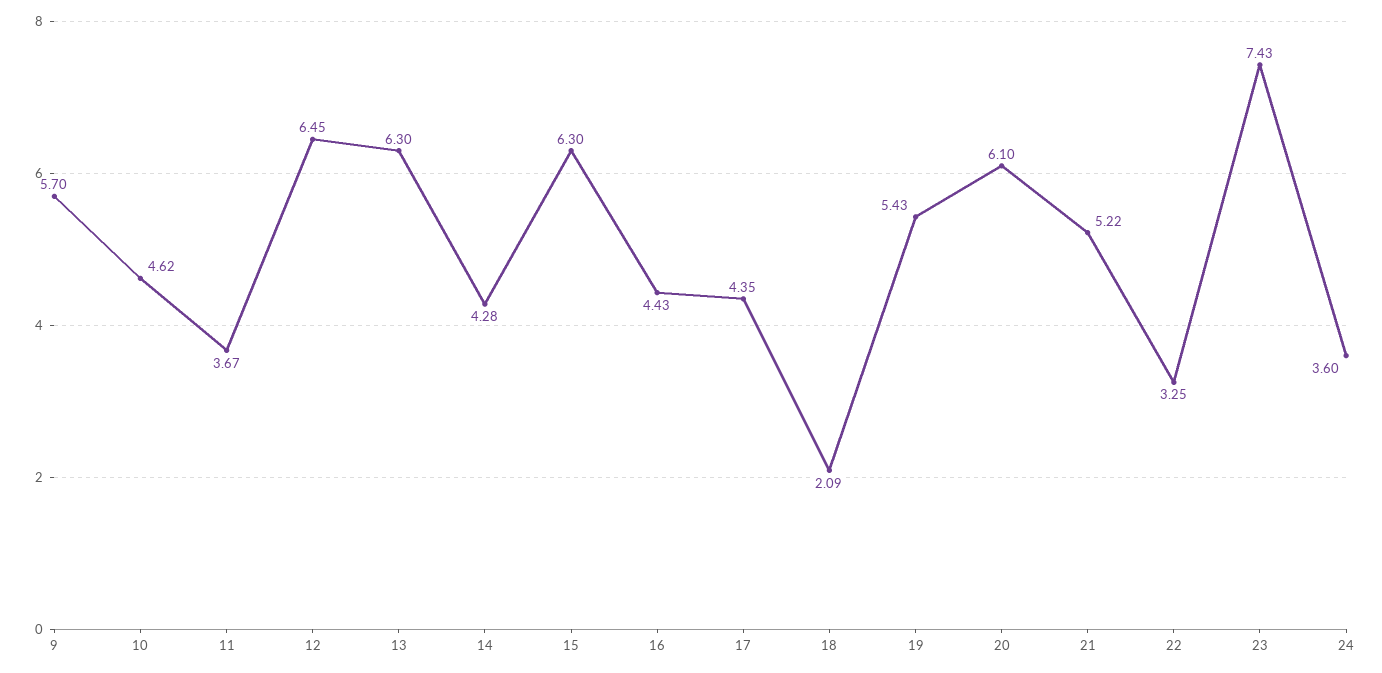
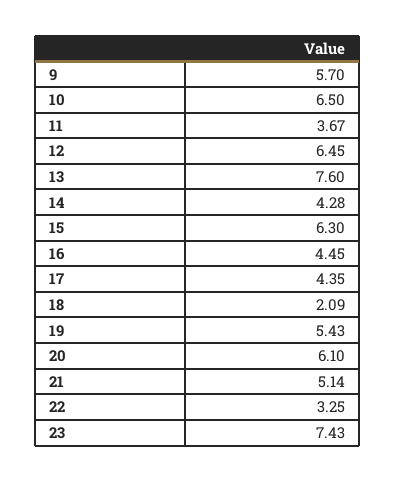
  {
    "9": 5.7,
-   "10": 4.62,
+   "10": 6.5,
    "11": 3.67,
    "12": 6.45,
-   "13": 6.3,
+   "13": 7.6,
    "14": 4.28,
    "15": 6.3,
-   "16": 4.43,
+   "16": 4.45,
    "17": 4.35,
    "18": 2.09,
    "19": 5.43,
    "20": 6.1,
-   "21": 5.22,
+   "21": 5.14,
    "22": 3.25,
-   "23": 7.43,
+   "23": 7.43
-   "24": 3.6
  }

